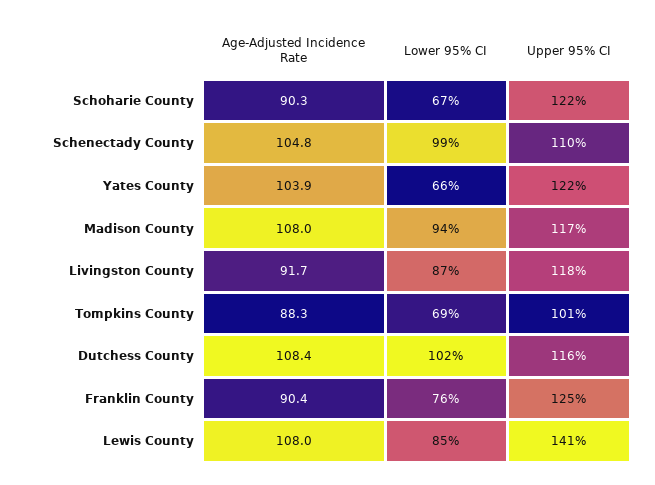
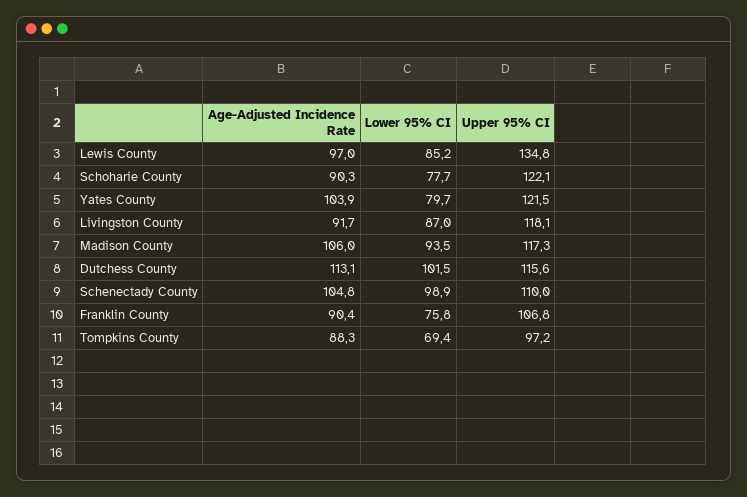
  {
    "Age-Adjusted Incidence Rate": {
      "Schoharie County": 90.3,
      "Schenectady County": 104.8,
      "Yates County": 103.9,
-     "Madison County": 108,
+     "Madison County": 106,
      "Livingston County": 91.7,
      "Tompkins County": 88.3,
-     "Dutchess County": 108.4,
+     "Dutchess County": 113.1,
      "Franklin County": 90.4,
-     "Lewis County": 108
+     "Lewis County": 97
    },
    "Lower 95% CI": {
-     "Schoharie County": 67,
+     "Schoharie County": 77.7,
      "Schenectady County": 98.9,
-     "Yates County": 66,
+     "Yates County": 79.7,
      "Madison County": 93.5,
      "Livingston County": 87,
      "Tompkins County": 69.4,
      "Dutchess County": 101.5,
      "Franklin County": 75.8,
      "Lewis County": 85.2
    },
    "Upper 95% CI": {
      "Schoharie County": 122.1,
      "Schenectady County": 110,
      "Yates County": 121.5,
      "Madison County": 117.3,
      "Livingston County": 118.1,
-     "Tompkins County": 101,
+     "Tompkins County": 97.2,
      "Dutchess County": 115.6,
-     "Franklin County": 125,
+     "Franklin County": 106.8,
-     "Lewis County": 141
+     "Lewis County": 134.8
    }
  }

